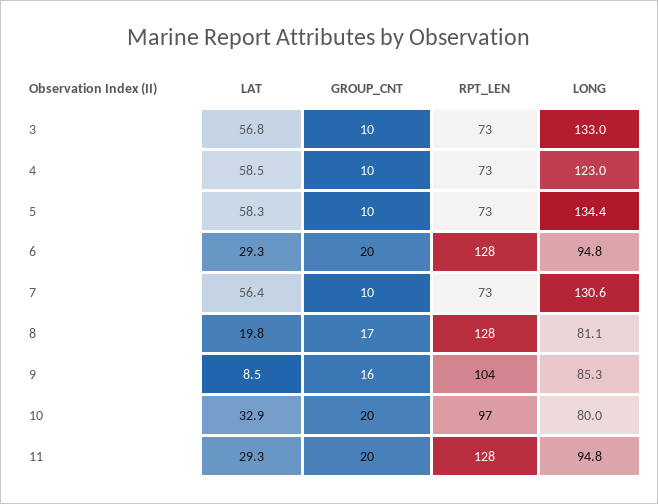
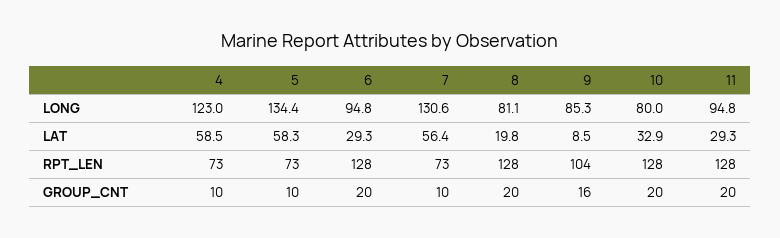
  {
    "LAT": {
-     "3": 56.8,
      "4": 58.5,
      "5": 58.3,
      "6": 29.3,
      "7": 56.4,
      "8": 19.8,
      "9": 8.5,
      "10": 32.9,
      "11": 29.3
    },
    "GROUP_CNT": {
-     "3": 10,
      "4": 10,
      "5": 10,
      "6": 20,
      "7": 10,
-     "8": 17,
+     "8": 20,
      "9": 16,
      "10": 20,
      "11": 20
    },
    "RPT_LEN": {
-     "3": 73,
      "4": 73,
      "5": 73,
      "6": 128,
      "7": 73,
      "8": 128,
      "9": 104,
-     "10": 97,
+     "10": 128,
      "11": 128
    },
    "LONG": {
-     "3": 133,
      "4": 123,
      "5": 134.4,
      "6": 94.8,
      "7": 130.6,
      "8": 81.1,
      "9": 85.3,
      "10": 80,
      "11": 94.8
    }
  }

